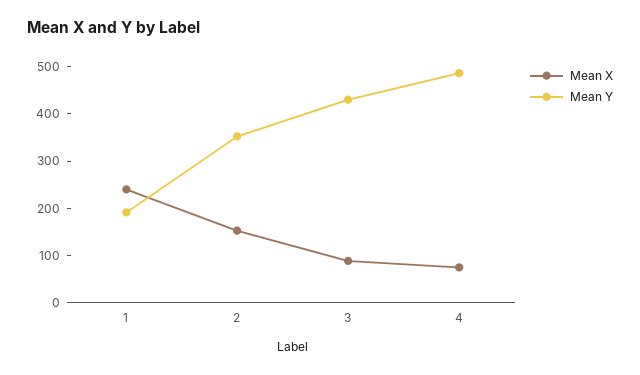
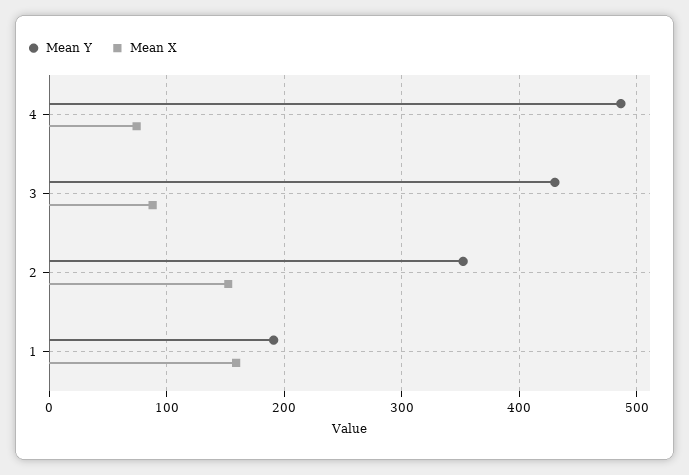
  {
    "Mean X": {
-     "1": 240,
+     "1": 160,
      "2": 150,
      "3": 90,
      "4": 70
    },
    "Mean Y": {
      "1": 190,
      "2": 350,
      "3": 430,
      "4": 490
    }
  }

